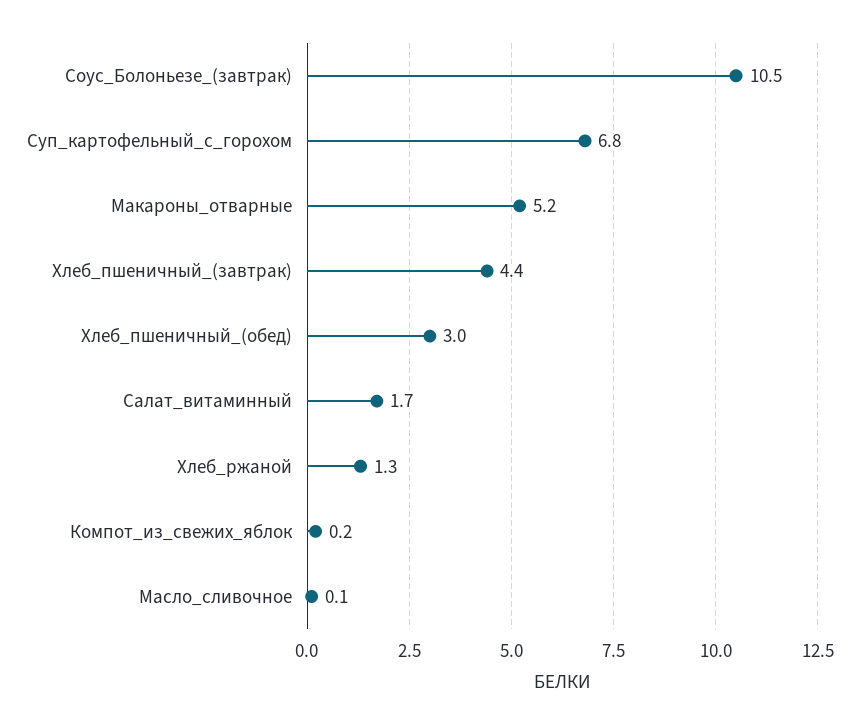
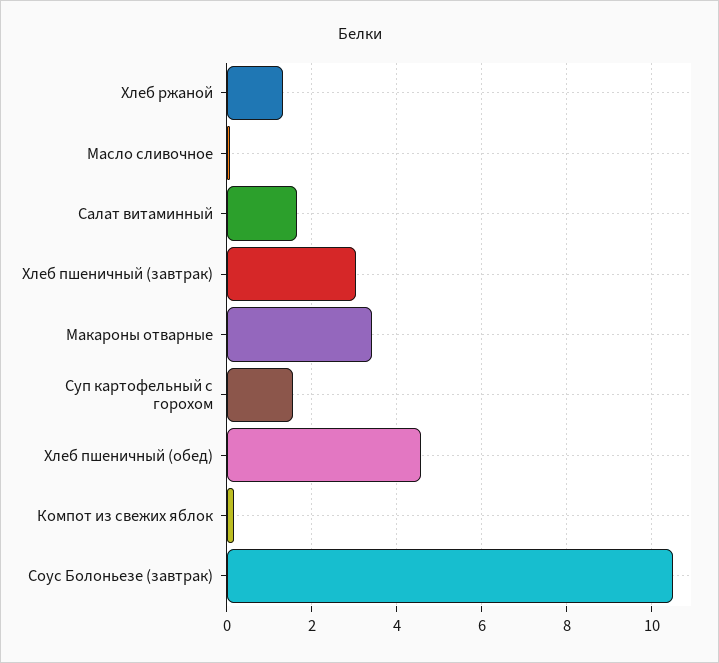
  {
    "Соус_Болоньезе_(завтрак)": 10.5,
-   "Суп_картофельный_с_горохом": 6.8,
+   "Суп_картофельный_с_горохом": 1.6,
-   "Макароны_отварные": 5.2,
+   "Макароны_отварные": 3.4,
-   "Хлеб_пшеничный_(завтрак)": 4.4,
+   "Хлеб_пшеничный_(завтрак)": 3,
-   "Хлеб_пшеничный_(обед)": 3,
+   "Хлеб_пшеничный_(обед)": 4.6,
    "Салат_витаминный": 1.7,
    "Хлеб_ржаной": 1.3,
    "Компот_из_свежих_яблок": 0.2,
    "Масло_сливочное": 0.1
  }

